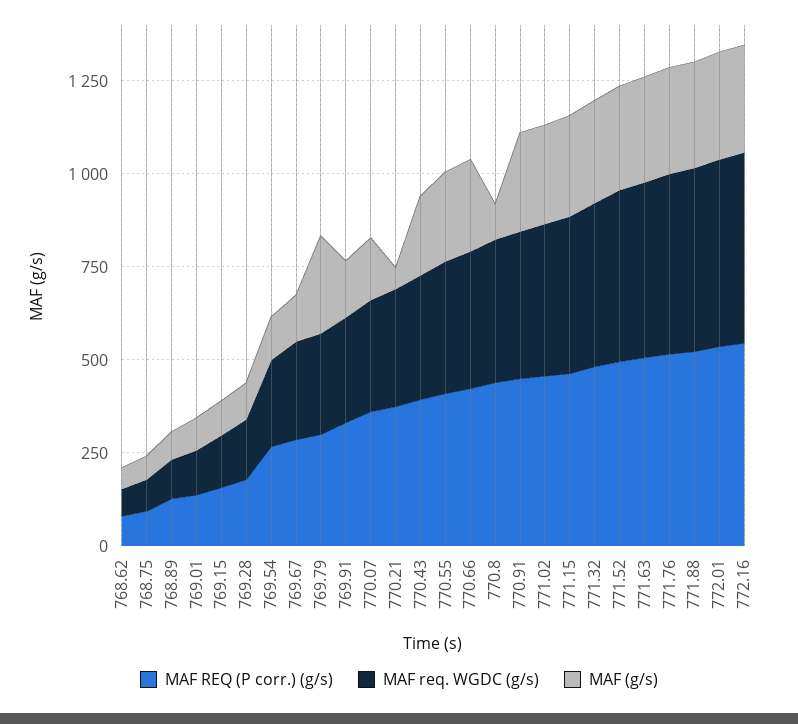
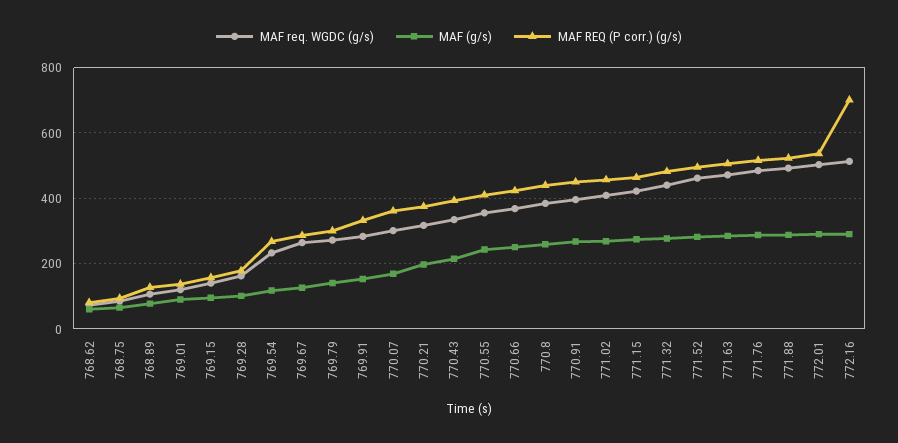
  {
    "MAF REQ (P corr.) (g/s)": {
      "768.62": 80,
      "768.75": 100,
      "768.89": 120,
      "769.01": 140,
      "769.15": 160,
      "769.28": 180,
      "769.54": 260,
      "769.67": 280,
      "769.79": 300,
      "769.91": 340,
      "770.07": 360,
      "770.21": 380,
      "770.43": 400,
      "770.55": 400,
      "770.66": 420,
      "770.8": 440,
      "770.91": 440,
      "771.02": 460,
      "771.15": 460,
      "771.32": 480,
      "771.52": 500,
      "771.63": 500,
      "771.76": 520,
      "771.88": 520,
      "772.01": 540,
-     "772.16": 550
+     "772.16": 700
    },
    "MAF req. WGDC (g/s)": {
      "768.62": 80,
      "768.75": 80,
      "768.89": 100,
      "769.01": 120,
      "769.15": 140,
      "769.28": 160,
      "769.54": 240,
      "769.67": 260,
      "769.79": 280,
      "769.91": 280,
      "770.07": 300,
      "770.21": 320,
      "770.43": 340,
      "770.55": 360,
      "770.66": 360,
      "770.8": 380,
      "770.91": 400,
      "771.02": 400,
      "771.15": 420,
      "771.32": 440,
      "771.52": 460,
      "771.63": 480,
      "771.76": 480,
      "771.88": 500,
      "772.01": 500,
      "772.16": 520
    },
    "MAF (g/s)": {
      "768.62": 60,
      "768.75": 60,
      "768.89": 80,
      "769.01": 80,
      "769.15": 100,
      "769.28": 100,
      "769.54": 120,
      "769.67": 120,
-     "769.79": 250,
+     "769.79": 140,
      "769.91": 160,
      "770.07": 160,
-     "770.21": 50,
+     "770.21": 200,
      "770.43": 220,
      "770.55": 240,
      "770.66": 240,
-     "770.8": 100,
+     "770.8": 260,
      "770.91": 260,
      "771.02": 260,
      "771.15": 280,
      "771.32": 280,
      "771.52": 280,
      "771.63": 280,
      "771.76": 280,
      "771.88": 280,
      "772.01": 280,
      "772.16": 280
    }
  }

